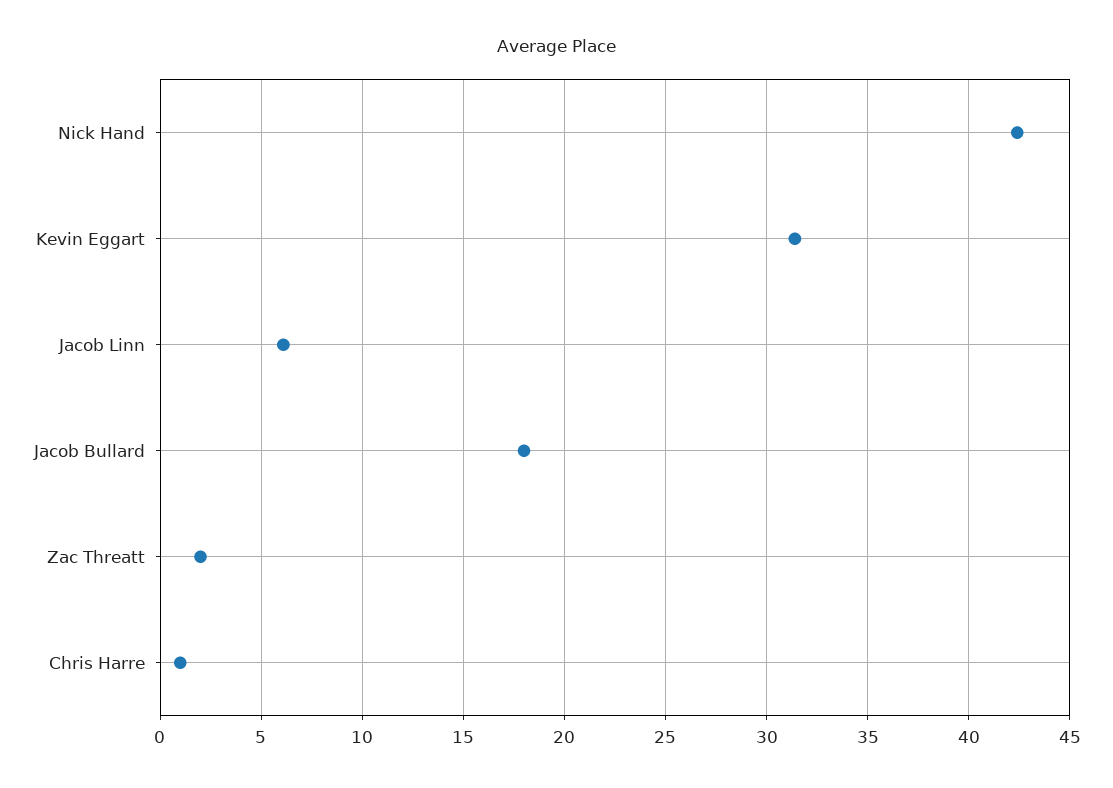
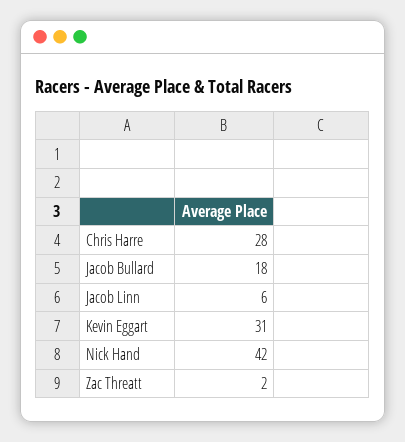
  {
    "Nick Hand": 42,
    "Kevin Eggart": 31,
    "Jacob Linn": 6,
    "Jacob Bullard": 18,
    "Zac Threatt": 2,
-   "Chris Harre": 1
+   "Chris Harre": 28
  }

